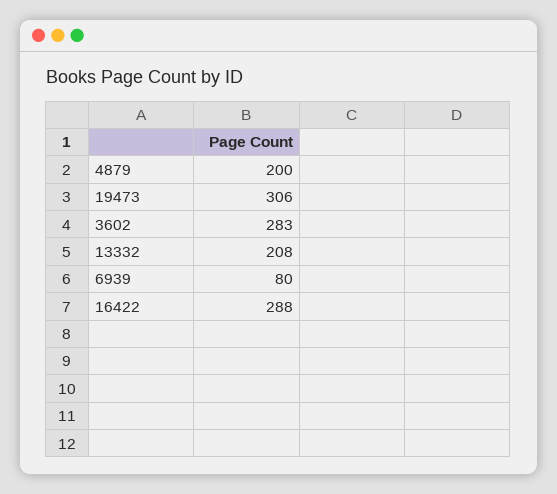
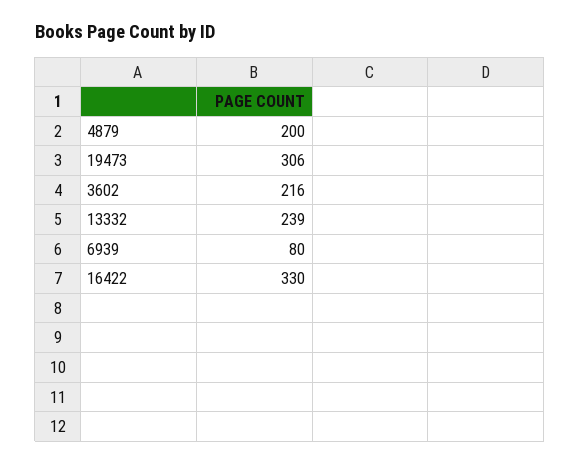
  {
    "4879": 200,
    "19473": 306,
-   "3602": 283,
+   "3602": 216,
-   "13332": 208,
+   "13332": 239,
    "6939": 80,
-   "16422": 288
+   "16422": 330
  }

